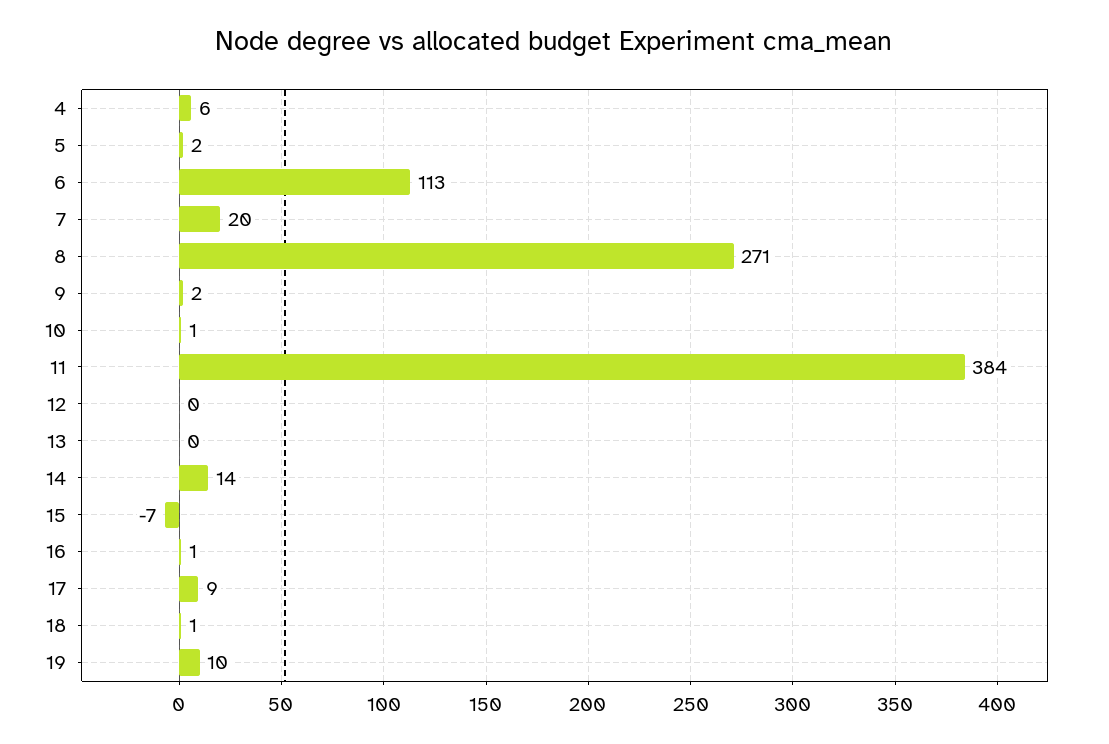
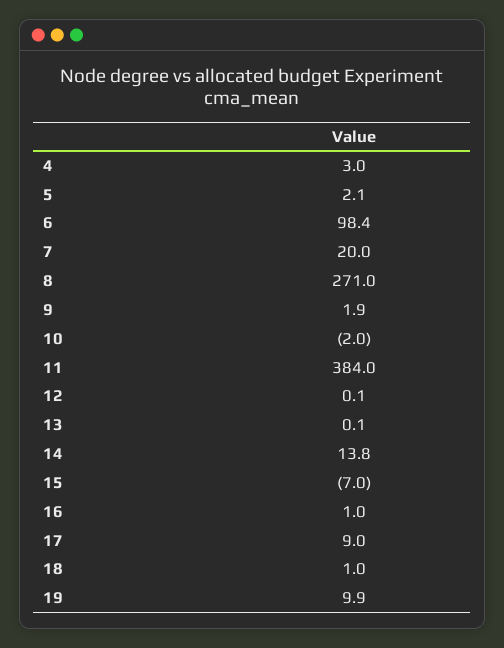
  {
-   "4": 6,
+   "4": 3,
    "5": 2.1,
-   "6": 113,
+   "6": 98.4,
    "7": 20,
    "8": 271,
    "9": 1.9,
-   "10": 1,
+   "10": -2,
    "11": 384,
    "12": 0.1,
    "13": 0.1,
    "14": 13.8,
    "15": -7,
    "16": 1,
    "17": 9,
    "18": 1,
    "19": 9.9
  }

